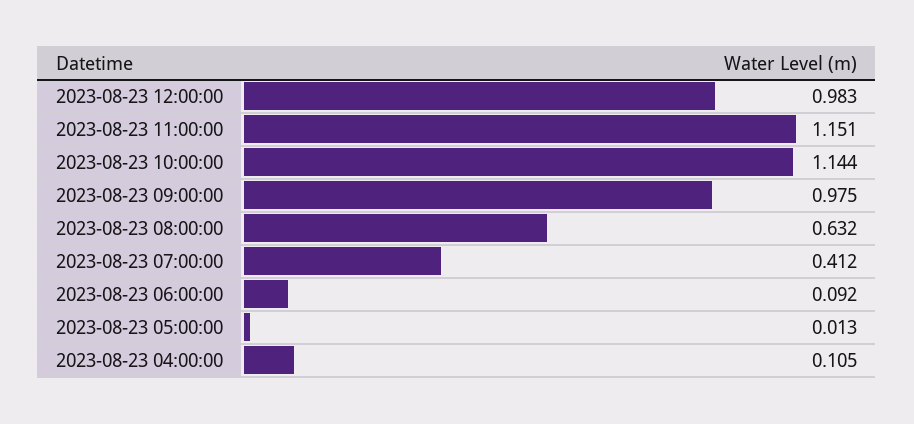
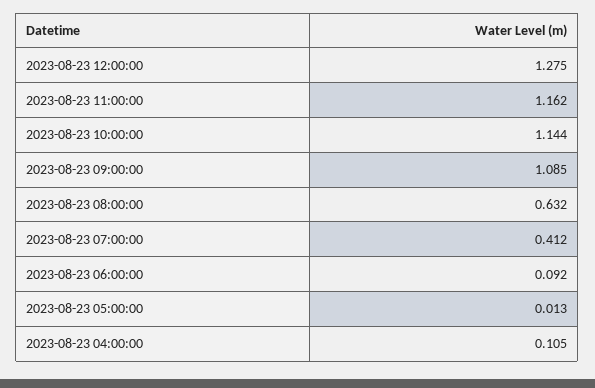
  {
-   "2023-08-23 12:00:00": 0.983,
+   "2023-08-23 12:00:00": 1.275,
-   "2023-08-23 11:00:00": 1.151,
+   "2023-08-23 11:00:00": 1.162,
    "2023-08-23 10:00:00": 1.144,
-   "2023-08-23 09:00:00": 0.975,
+   "2023-08-23 09:00:00": 1.085,
    "2023-08-23 08:00:00": 0.632,
    "2023-08-23 07:00:00": 0.412,
    "2023-08-23 06:00:00": 0.092,
    "2023-08-23 05:00:00": 0.013,
    "2023-08-23 04:00:00": 0.105
  }

